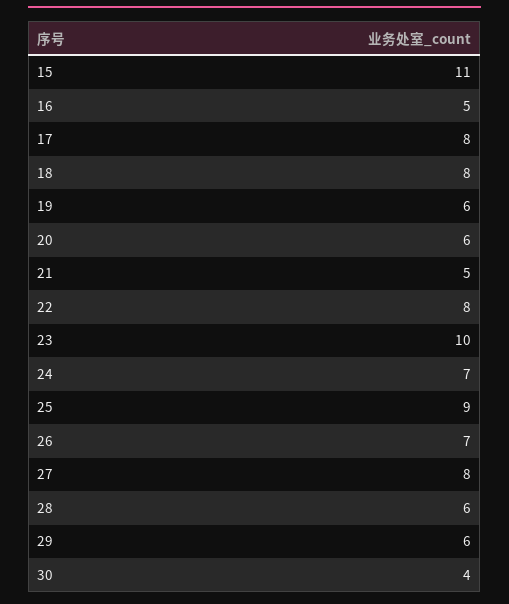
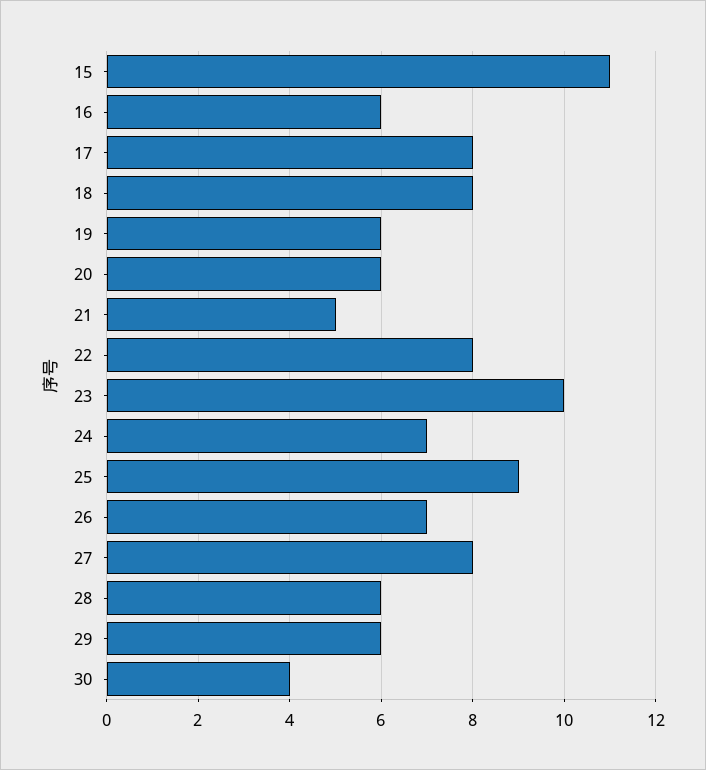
  {
    "15": 11,
-   "16": 5,
+   "16": 6,
    "17": 8,
    "18": 8,
    "19": 6,
    "20": 6,
    "21": 5,
    "22": 8,
    "23": 10,
    "24": 7,
    "25": 9,
    "26": 7,
    "27": 8,
    "28": 6,
    "29": 6,
    "30": 4
  }

